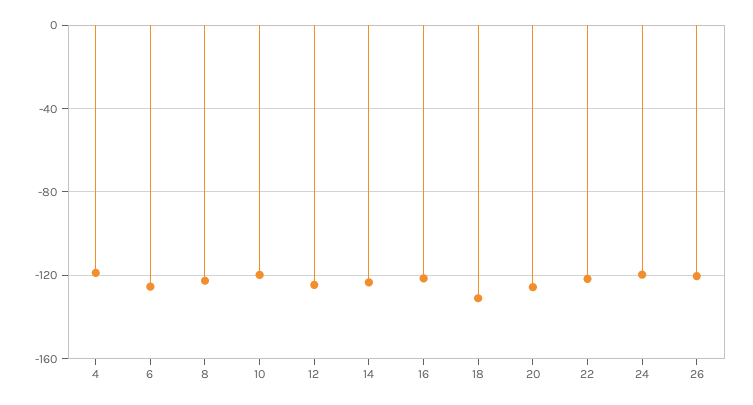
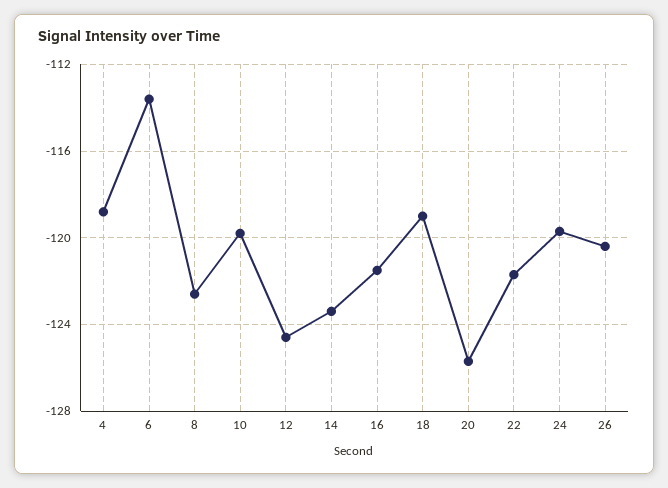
  {
    "4": -119,
-   "6": -125,
+   "6": -113.5,
    "8": -122.5,
    "10": -120,
    "12": -124.5,
    "14": -123.5,
    "16": -121.5,
-   "18": -130,
+   "18": -119,
    "20": -125.5,
    "22": -121.5,
    "24": -119.5,
    "26": -120.5
  }

